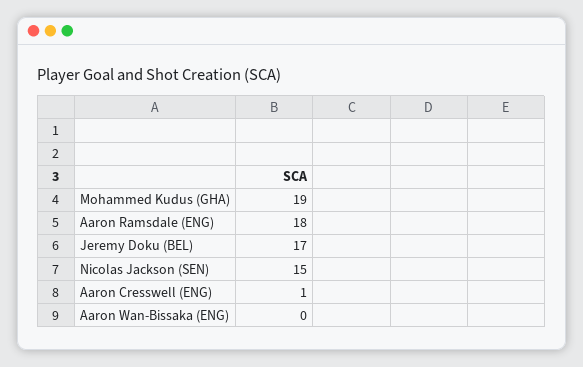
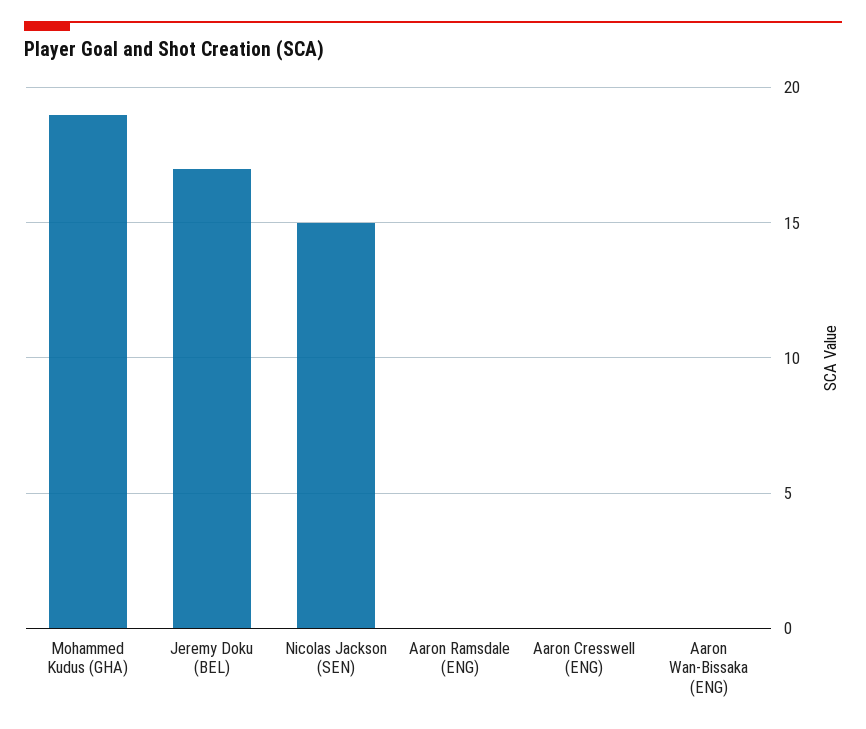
  {
    "Mohammed Kudus (GHA)": 19,
-   "Aaron Ramsdale (ENG)": 18,
+   "Aaron Ramsdale (ENG)": 0,
    "Jeremy Doku (BEL)": 17,
    "Nicolas Jackson (SEN)": 15,
-   "Aaron Cresswell (ENG)": 1,
+   "Aaron Cresswell (ENG)": 0,
    "Aaron Wan-Bissaka (ENG)": 0
  }

